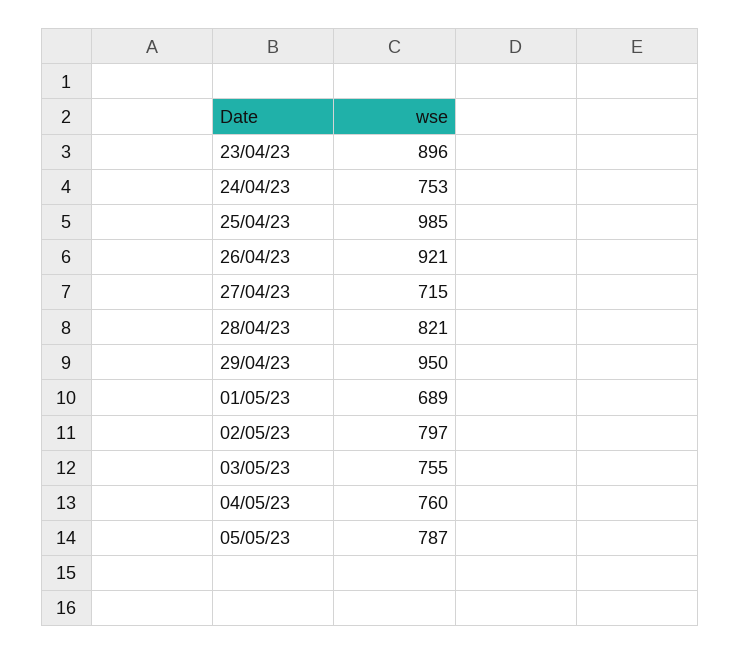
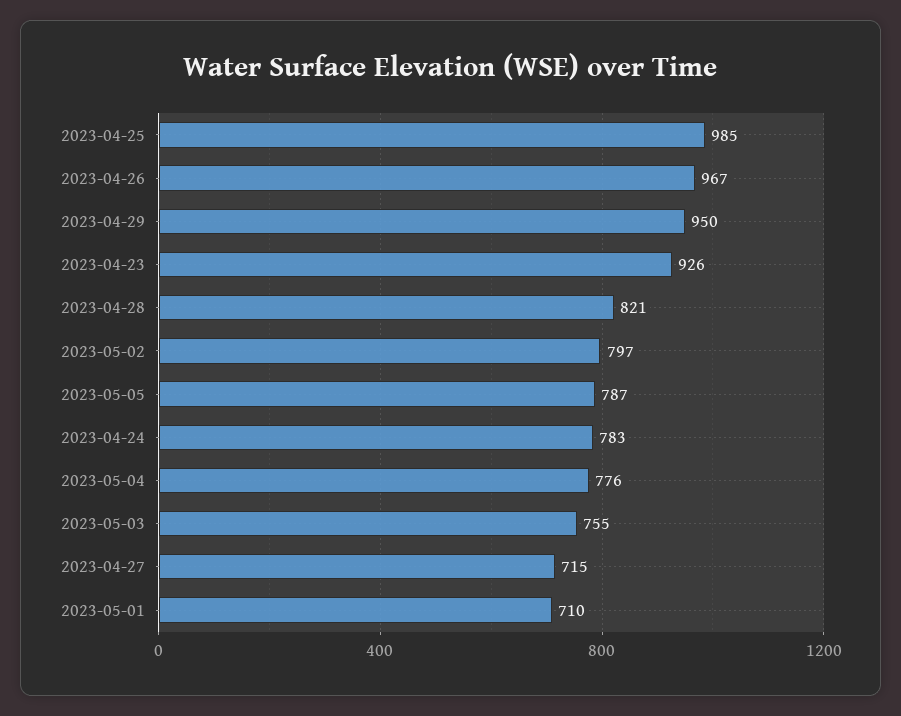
  {
-   "23/04/23": 896,
+   "23/04/23": 926,
-   "24/04/23": 753,
+   "24/04/23": 783,
    "25/04/23": 985,
-   "26/04/23": 921,
+   "26/04/23": 967,
    "27/04/23": 715,
    "28/04/23": 821,
    "29/04/23": 950,
-   "01/05/23": 689,
+   "01/05/23": 710,
    "02/05/23": 797,
    "03/05/23": 755,
-   "04/05/23": 760,
+   "04/05/23": 776,
    "05/05/23": 787
  }

